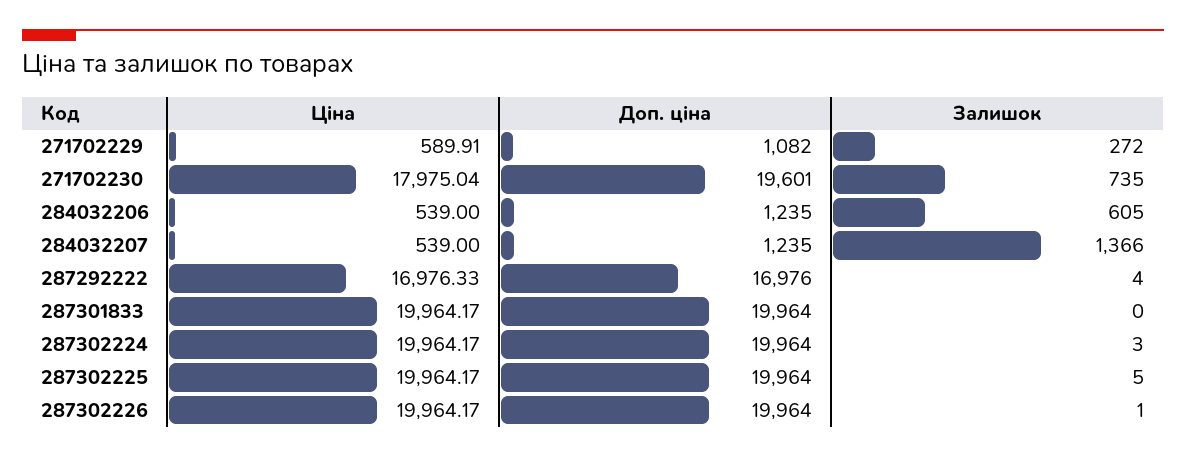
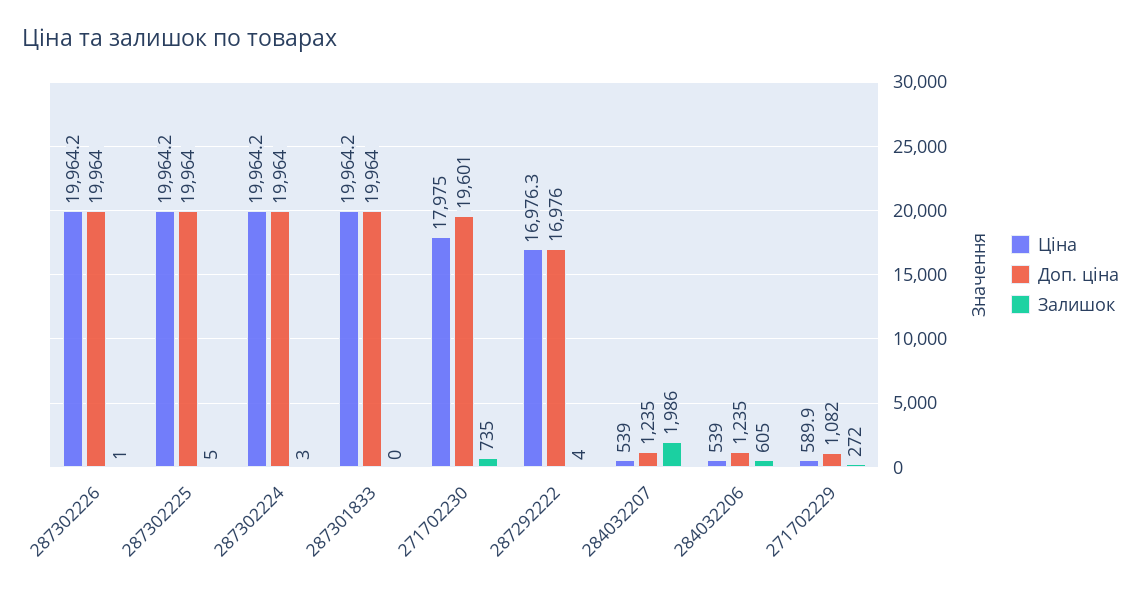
  {
    "Ціна": {
      "271702229": 589.91,
      "271702230": 17975.04,
      "284032206": 539,
      "284032207": 539,
      "287292222": 16976.33,
      "287301833": 19964.17,
      "287302224": 19964.17,
      "287302225": 19964.17,
      "287302226": 19964.17
    },
    "Доп. ціна": {
      "271702229": 1082,
      "271702230": 19601,
      "284032206": 1235,
      "284032207": 1235,
      "287292222": 16976,
      "287301833": 19964,
      "287302224": 19964,
      "287302225": 19964,
      "287302226": 19964
    },
    "Залишок": {
      "271702229": 272,
      "271702230": 735,
      "284032206": 605,
-     "284032207": 1366,
+     "284032207": 1986,
      "287292222": 4,
      "287301833": 0,
      "287302224": 3,
      "287302225": 5,
      "287302226": 1
    }
  }

